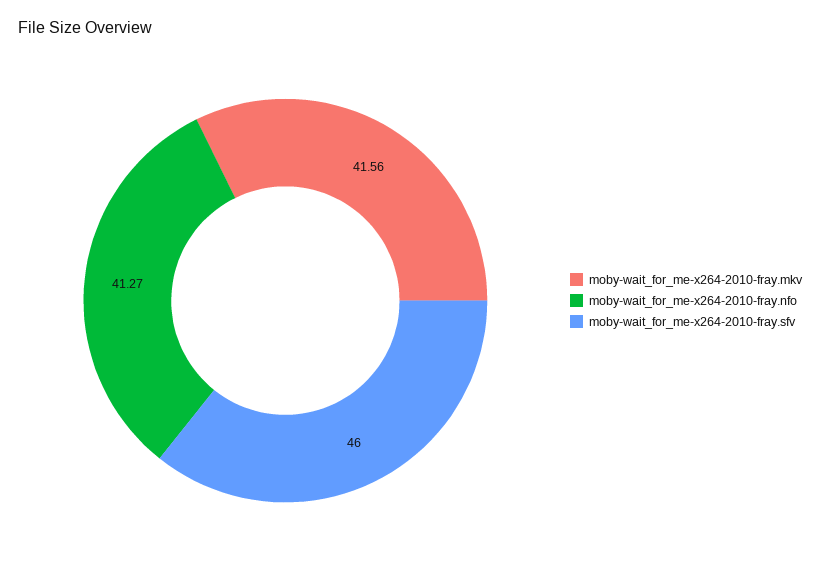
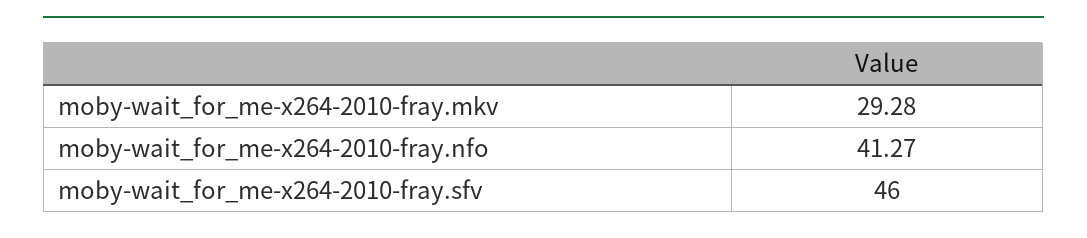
  {
-   "moby-wait_for_me-x264-2010-fray.mkv": 41.56,
+   "moby-wait_for_me-x264-2010-fray.mkv": 29.28,
    "moby-wait_for_me-x264-2010-fray.nfo": 41.27,
    "moby-wait_for_me-x264-2010-fray.sfv": 46
  }

